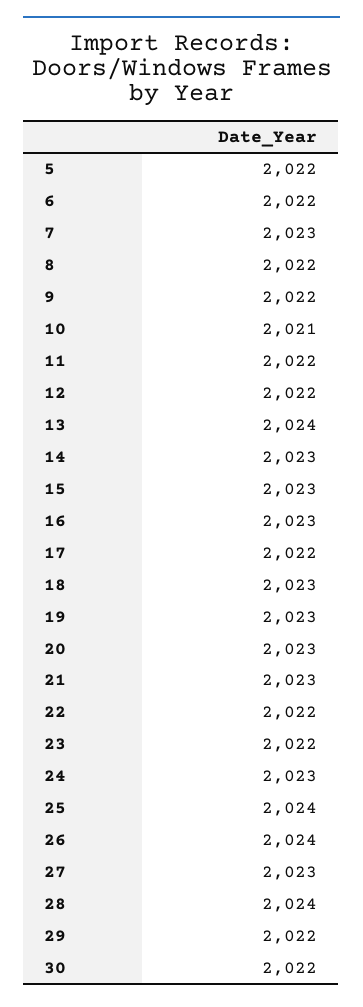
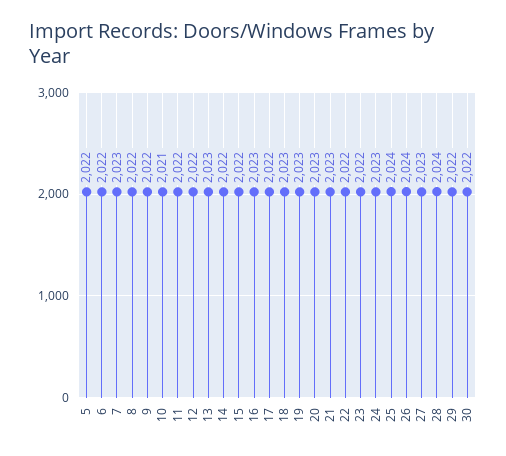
  {
    "5": 2022,
    "6": 2022,
    "7": 2023,
    "8": 2022,
    "9": 2022,
    "10": 2021,
    "11": 2022,
    "12": 2022,
-   "13": 2024,
+   "13": 2023,
-   "14": 2023,
+   "14": 2022,
-   "15": 2023,
+   "15": 2022,
    "16": 2023,
    "17": 2022,
    "18": 2023,
    "19": 2023,
    "20": 2023,
    "21": 2023,
    "22": 2022,
    "23": 2022,
    "24": 2023,
    "25": 2024,
    "26": 2024,
    "27": 2023,
    "28": 2024,
    "29": 2022,
    "30": 2022
  }

